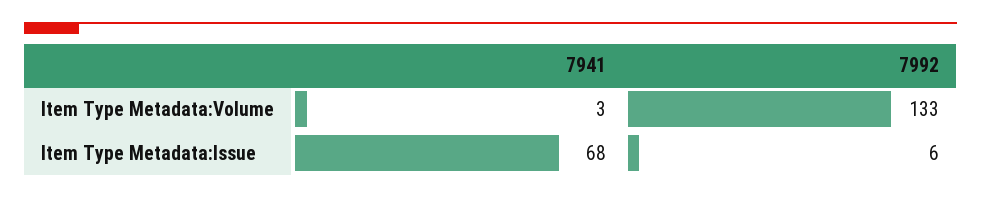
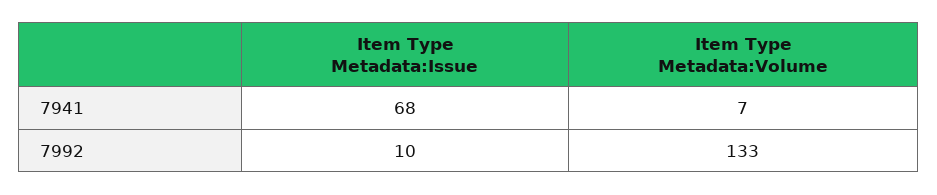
  {
    "7941": {
-     "Item Type Metadata:Volume": 3,
+     "Item Type Metadata:Volume": 7,
      "Item Type Metadata:Issue": 68
    },
    "7992": {
      "Item Type Metadata:Volume": 133,
-     "Item Type Metadata:Issue": 6
+     "Item Type Metadata:Issue": 10
    }
  }

